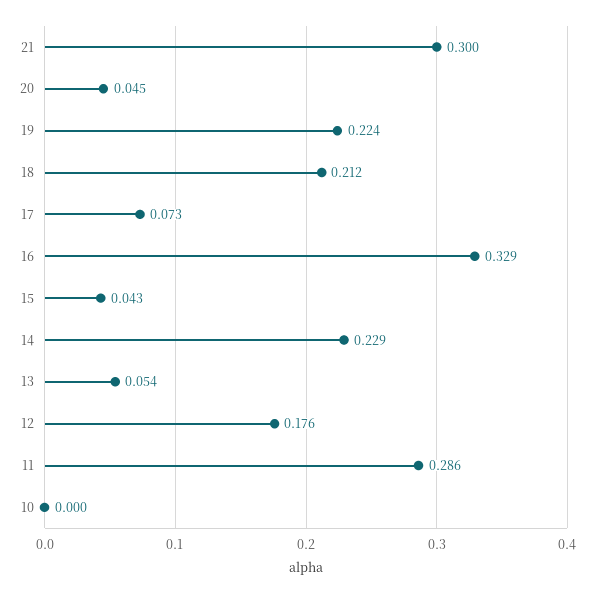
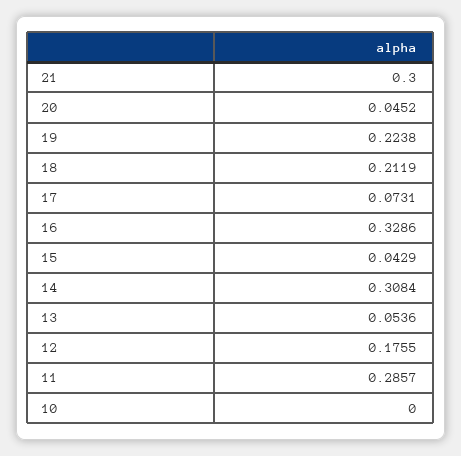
  {
    "21": 0.3,
    "20": 0.0452,
    "19": 0.2238,
    "18": 0.2119,
    "17": 0.0731,
    "16": 0.3286,
    "15": 0.0429,
-   "14": 0.229,
+   "14": 0.3084,
    "13": 0.0536,
    "12": 0.1755,
    "11": 0.2857,
    "10": 0
  }

